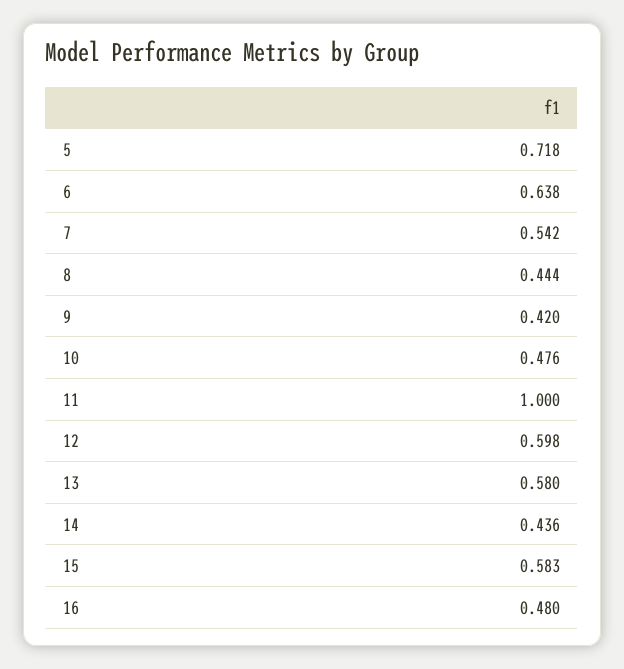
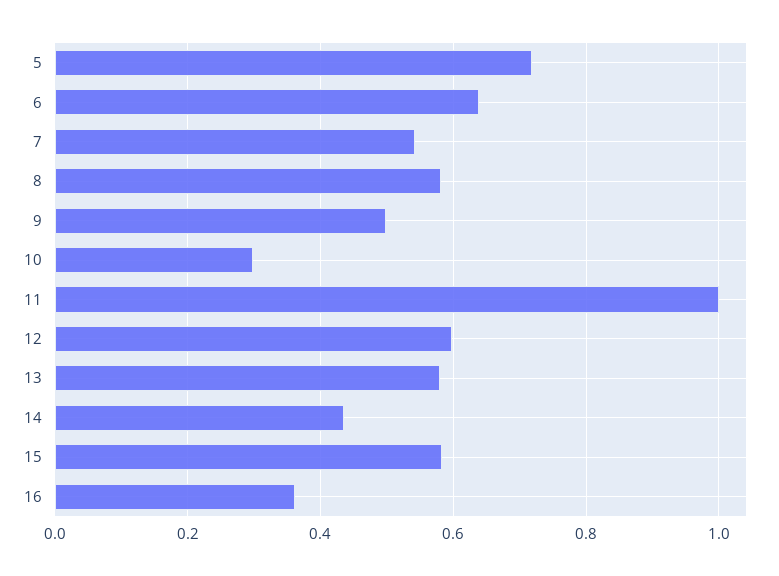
  {
    "5": 0.718,
    "6": 0.638,
    "7": 0.542,
-   "8": 0.444,
+   "8": 0.58,
-   "9": 0.42,
+   "9": 0.5,
-   "10": 0.476,
+   "10": 0.3,
    "11": 1,
    "12": 0.598,
    "13": 0.58,
    "14": 0.436,
    "15": 0.583,
-   "16": 0.48
+   "16": 0.36
  }

